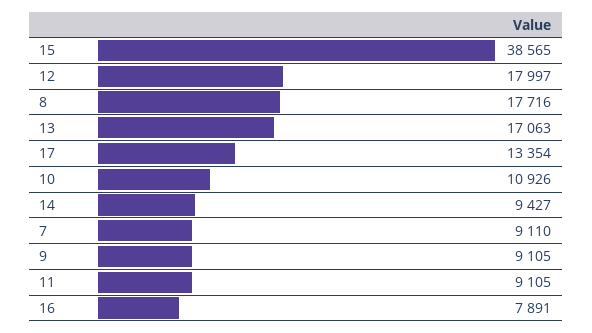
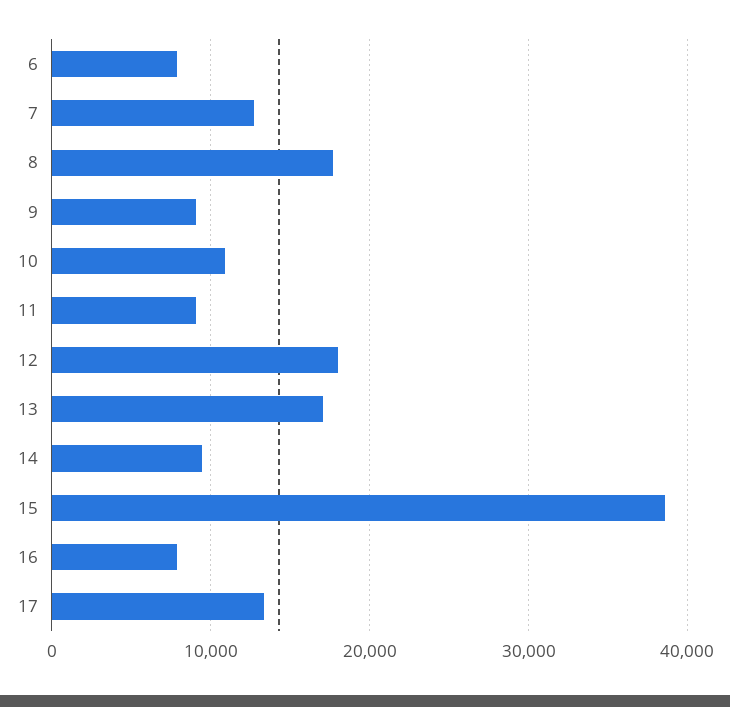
  {
    "15": 38565,
    "12": 17997,
    "8": 17716,
    "13": 17063,
    "17": 13354,
    "10": 10926,
    "14": 9427,
-   "7": 9110,
+   "7": 13000,
    "9": 9105,
    "11": 9105,
-   "16": 7891
+   "16": 7891,
+   "6": 8000
  }

